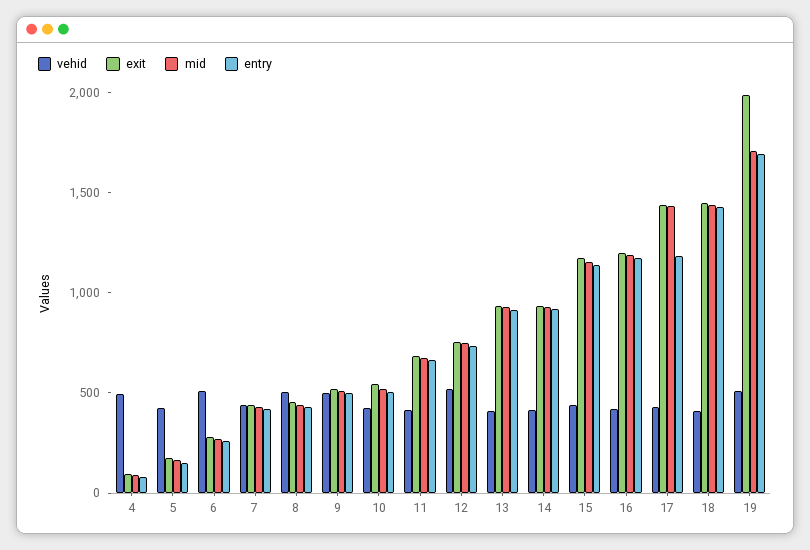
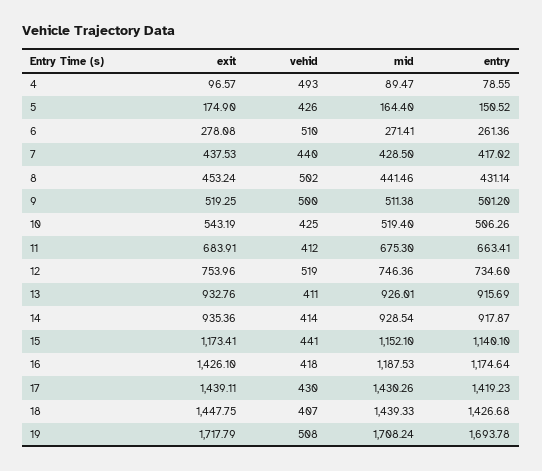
  {
    "vehid": {
      "4": 493,
      "5": 426,
      "6": 510,
      "7": 440,
      "8": 502,
      "9": 500,
      "10": 425,
      "11": 412,
      "12": 519,
      "13": 411,
      "14": 414,
      "15": 441,
      "16": 418,
      "17": 430,
      "18": 407,
      "19": 508
    },
    "exit": {
      "4": 96.57,
      "5": 174.9,
      "6": 278.08,
      "7": 437.53,
      "8": 453.24,
      "9": 519.25,
      "10": 543.19,
      "11": 683.91,
      "12": 753.96,
      "13": 932.76,
      "14": 935.36,
      "15": 1173.41,
-     "16": 1200,
+     "16": 1426.1,
      "17": 1439.11,
      "18": 1447.75,
-     "19": 2000
+     "19": 1717.79
    },
    "mid": {
      "4": 89.47,
      "5": 164.4,
      "6": 271.41,
      "7": 428.5,
      "8": 441.46,
      "9": 511.38,
      "10": 519.4,
      "11": 675.3,
      "12": 746.36,
      "13": 926.01,
      "14": 928.54,
      "15": 1152.1,
      "16": 1187.53,
      "17": 1430.26,
      "18": 1439.33,
      "19": 1708.24
    },
    "entry": {
      "4": 78.55,
      "5": 150.52,
      "6": 261.36,
      "7": 417.02,
      "8": 431.14,
      "9": 501.2,
      "10": 506.26,
      "11": 663.41,
      "12": 734.6,
      "13": 915.69,
      "14": 917.87,
      "15": 1140.1,
      "16": 1174.64,
-     "17": 1200,
+     "17": 1419.23,
      "18": 1426.68,
      "19": 1693.78
    }
  }

